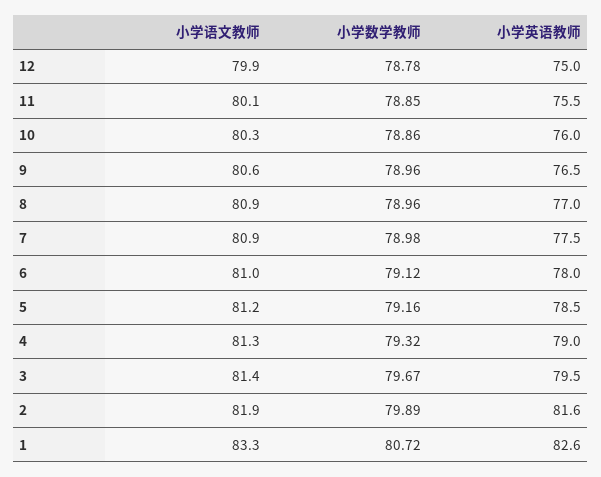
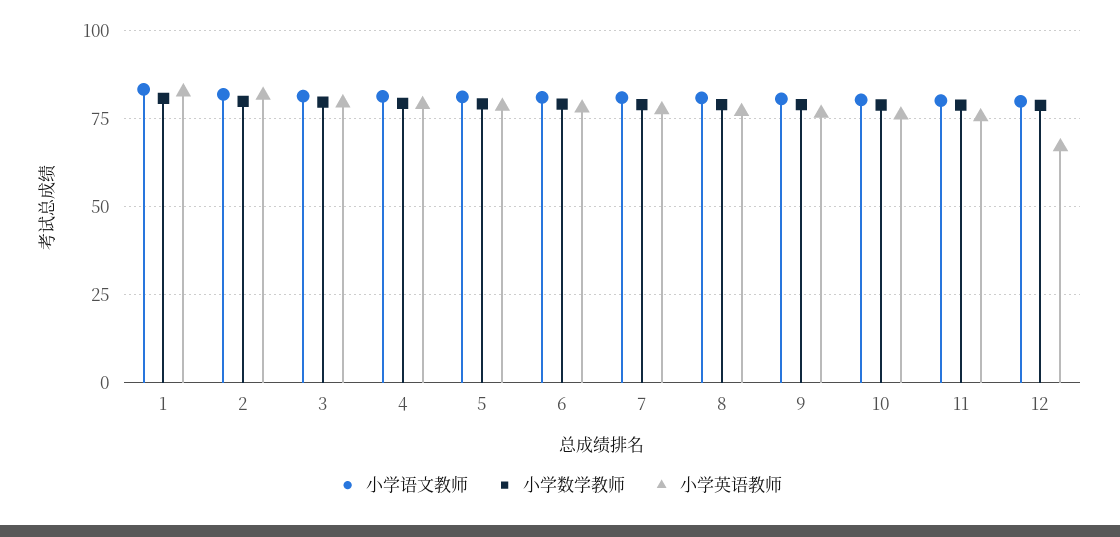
  {
    "小学语文教师": {
      "12": 79.9,
      "11": 80.1,
      "10": 80.3,
      "9": 80.6,
      "8": 80.9,
      "7": 80.9,
      "6": 81,
      "5": 81.2,
      "4": 81.3,
      "3": 81.4,
      "2": 81.9,
      "1": 83.3
    },
    "小学数学教师": {
      "12": 78.78,
      "11": 78.85,
      "10": 78.86,
      "9": 78.96,
      "8": 78.96,
      "7": 78.98,
      "6": 79.12,
      "5": 79.16,
      "4": 79.32,
      "3": 79.67,
      "2": 79.89,
      "1": 80.72
    },
    "小学英语教师": {
-     "12": 75,
+     "12": 67.5,
      "11": 75.5,
      "10": 76,
      "9": 76.5,
      "8": 77,
      "7": 77.5,
      "6": 78,
      "5": 78.5,
      "4": 79,
      "3": 79.5,
      "2": 81.6,
      "1": 82.6
    }
  }

